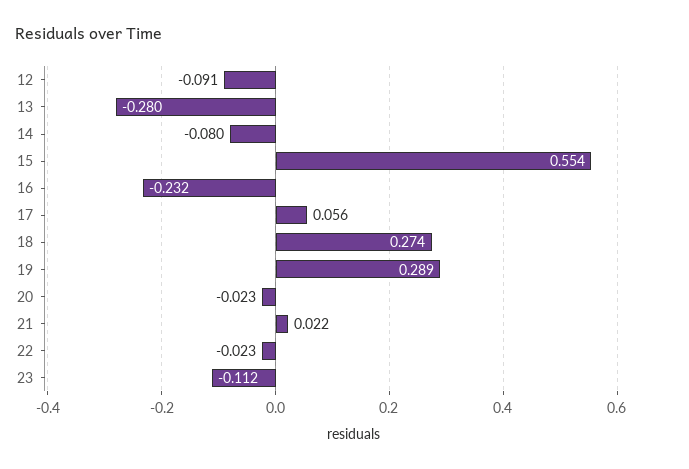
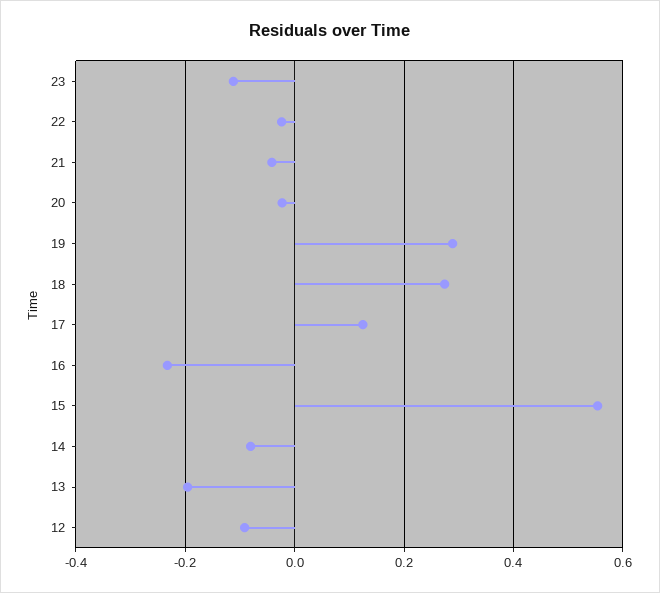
  {
    "12": -0.091,
-   "13": -0.28,
+   "13": -0.2,
    "14": -0.08,
    "15": 0.554,
    "16": -0.232,
-   "17": 0.056,
+   "17": 0.12,
    "18": 0.274,
    "19": 0.289,
    "20": -0.023,
-   "21": 0.022,
+   "21": -0.04,
    "22": -0.023,
    "23": -0.112
  }

